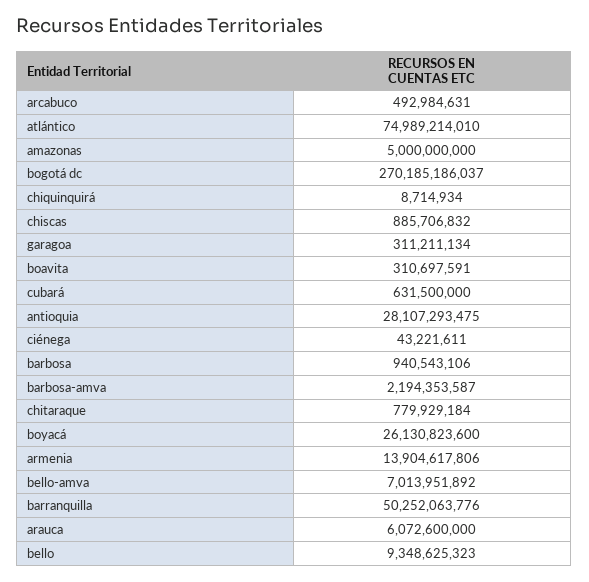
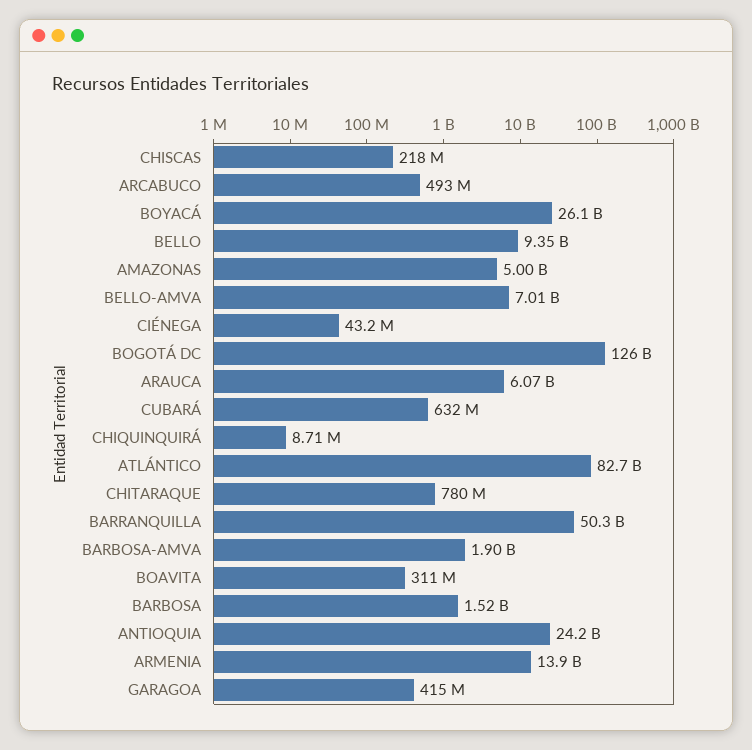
  {
    "arcabuco": 492984631,
-   "atlántico": 74989214010,
+   "atlántico": 82700000000,
    "amazonas": 5000000000,
-   "bogotá dc": 270185186037,
+   "bogotá dc": 126000000000,
    "chiquinquirá": 8714934,
-   "chiscas": 885706832,
+   "chiscas": 218000000,
-   "garagoa": 311211134,
+   "garagoa": 415000000,
    "boavita": 310697591,
    "cubará": 631500000,
-   "antioquia": 28107293475,
+   "antioquia": 24200000000,
    "ciénega": 43221611,
-   "barbosa": 940543106,
+   "barbosa": 1520000000,
-   "barbosa-amva": 2194353587,
+   "barbosa-amva": 1900000000,
    "chitaraque": 779929184,
    "boyacá": 26130823600,
    "armenia": 13904617806,
    "bello-amva": 7013951892,
    "barranquilla": 50252063776,
    "arauca": 6072600000,
    "bello": 9348625323
  }

